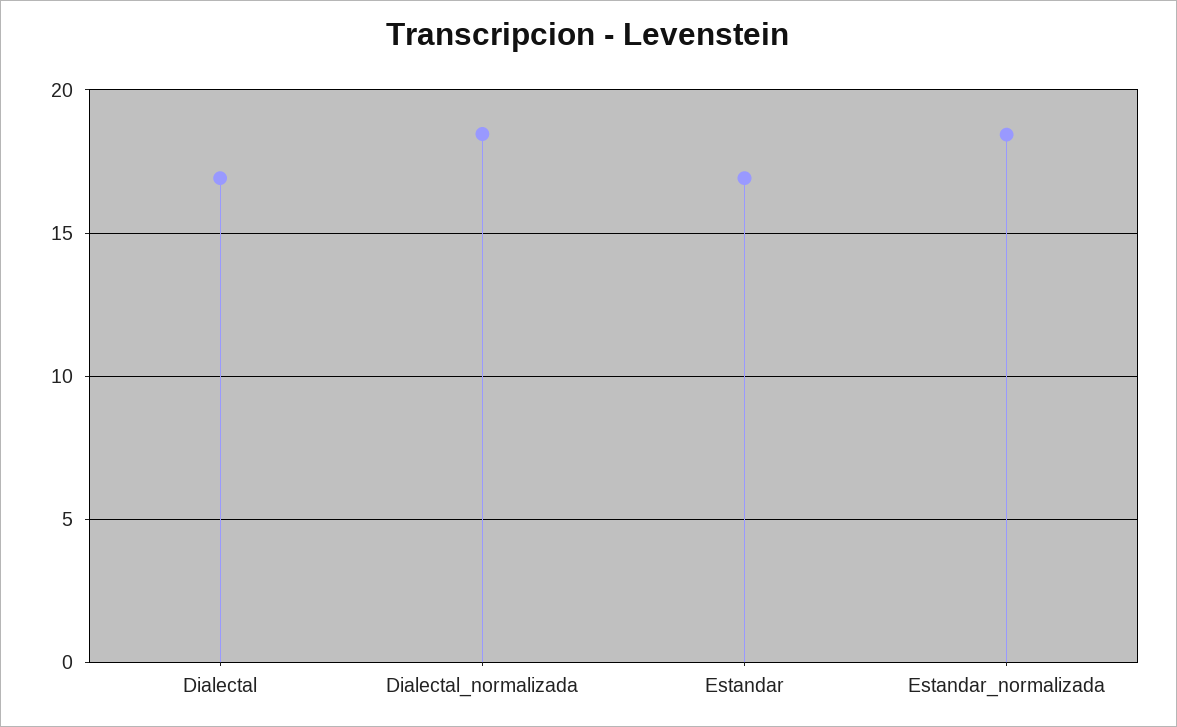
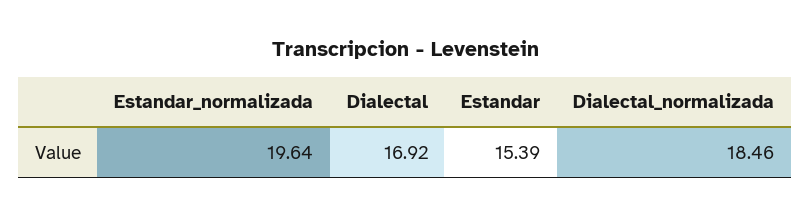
  {
    "Dialectal": 16.92,
    "Dialectal_normalizada": 18.46,
-   "Estandar": 17,
+   "Estandar": 15.39,
-   "Estandar_normalizada": 18.5
+   "Estandar_normalizada": 19.64
  }

